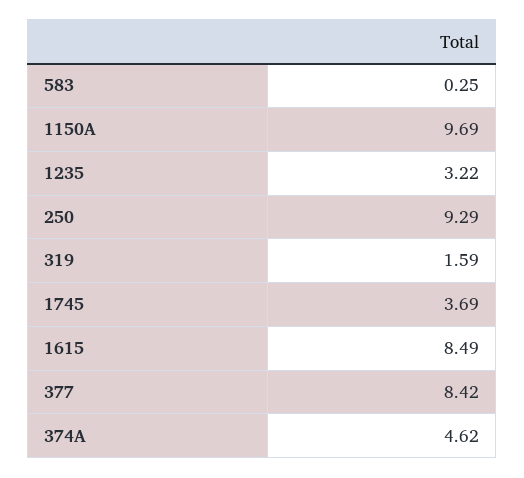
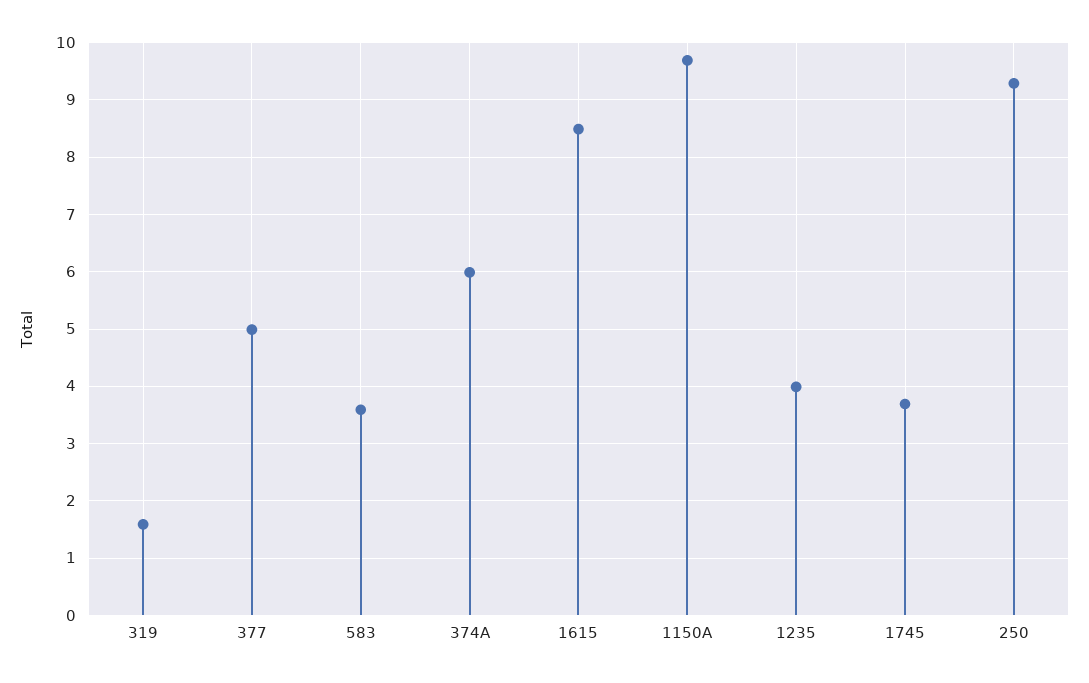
  {
-   "583": 0.25,
+   "583": 3.6,
    "1150A": 9.69,
-   "1235": 3.22,
+   "1235": 4,
    "250": 9.29,
    "319": 1.59,
    "1745": 3.69,
    "1615": 8.49,
-   "377": 8.42,
+   "377": 5,
-   "374A": 4.62
+   "374A": 6
  }

